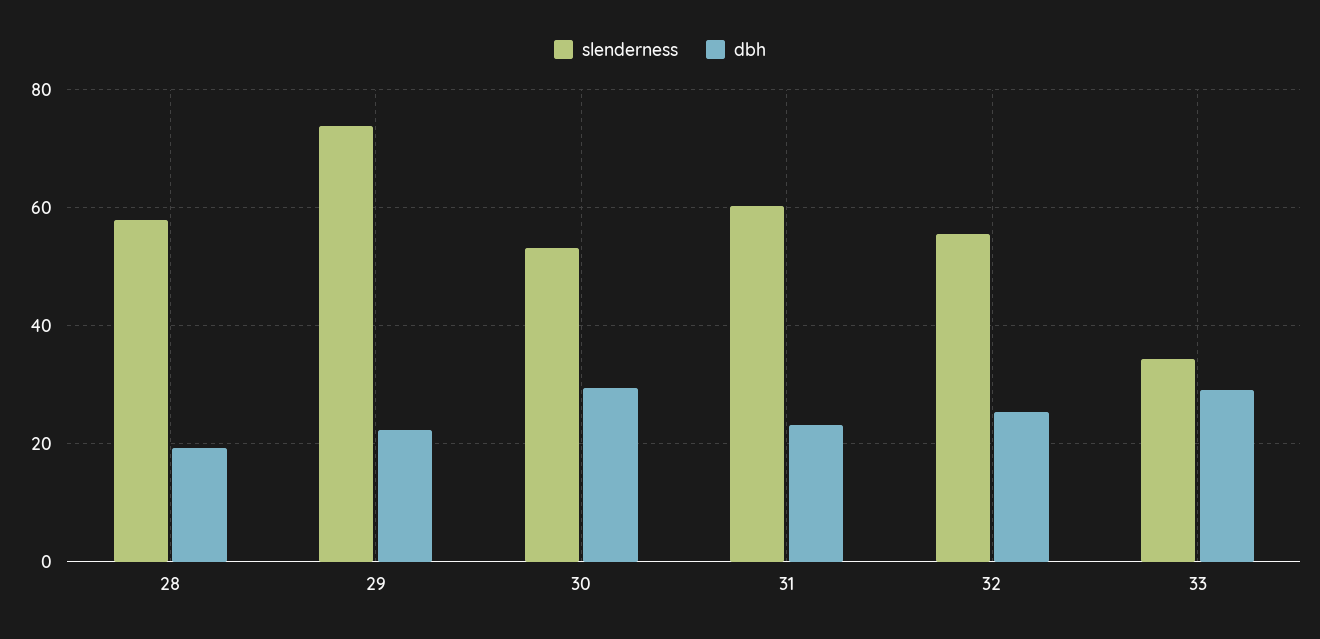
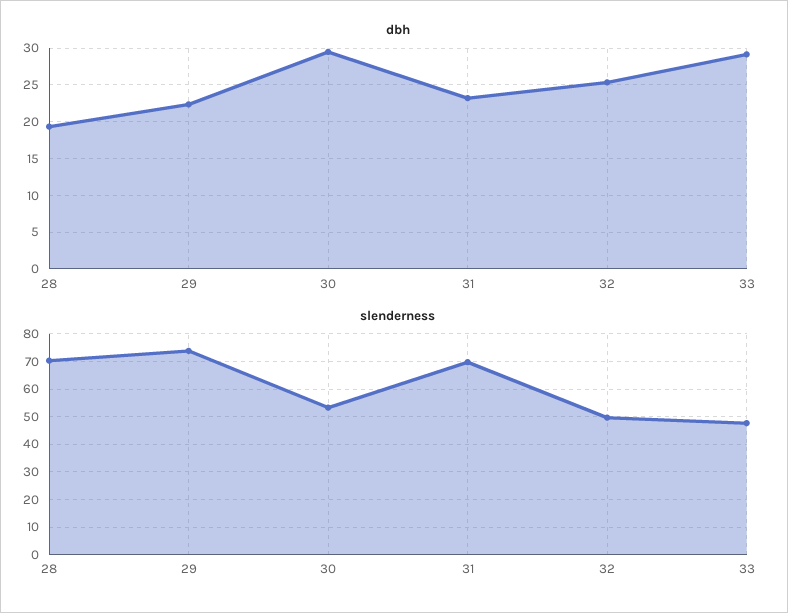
  {
    "slenderness": {
-     "28": 58,
+     "28": 70,
      "29": 74,
      "30": 54,
-     "31": 60,
+     "31": 70,
-     "32": 56,
+     "32": 50,
-     "33": 34
+     "33": 47.5
    },
    "dbh": {
      "28": 19,
      "29": 22,
      "30": 30,
      "31": 23,
      "32": 25,
      "33": 29
    }
  }

